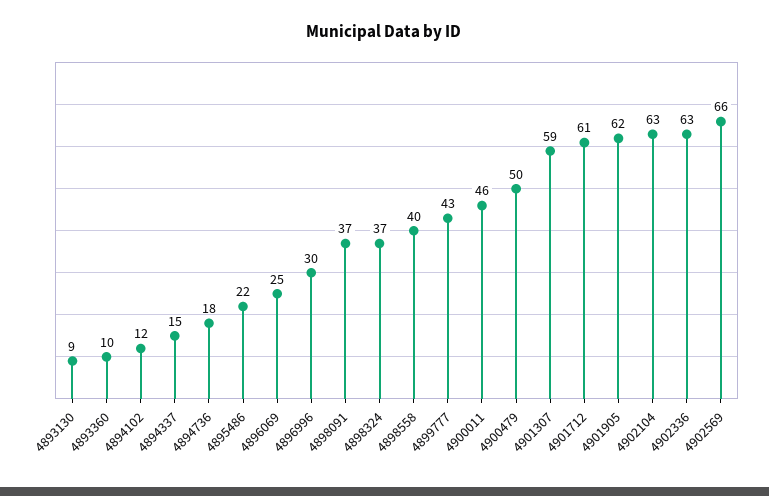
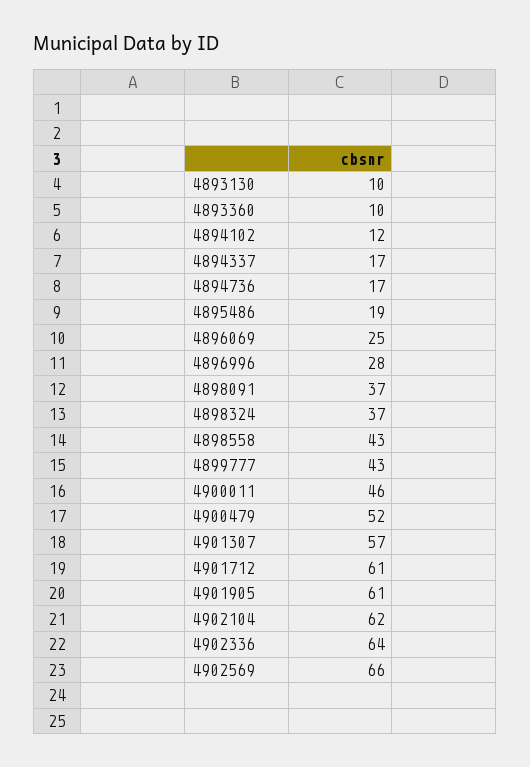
  {
-   "4893130": 9,
+   "4893130": 10,
    "4893360": 10,
    "4894102": 12,
-   "4894337": 15,
+   "4894337": 17,
-   "4894736": 18,
+   "4894736": 17,
-   "4895486": 22,
+   "4895486": 19,
    "4896069": 25,
-   "4896996": 30,
+   "4896996": 28,
    "4898091": 37,
    "4898324": 37,
-   "4898558": 40,
+   "4898558": 43,
    "4899777": 43,
    "4900011": 46,
-   "4900479": 50,
+   "4900479": 52,
-   "4901307": 59,
+   "4901307": 57,
    "4901712": 61,
-   "4901905": 62,
+   "4901905": 61,
-   "4902104": 63,
+   "4902104": 62,
-   "4902336": 63,
+   "4902336": 64,
    "4902569": 66
  }

